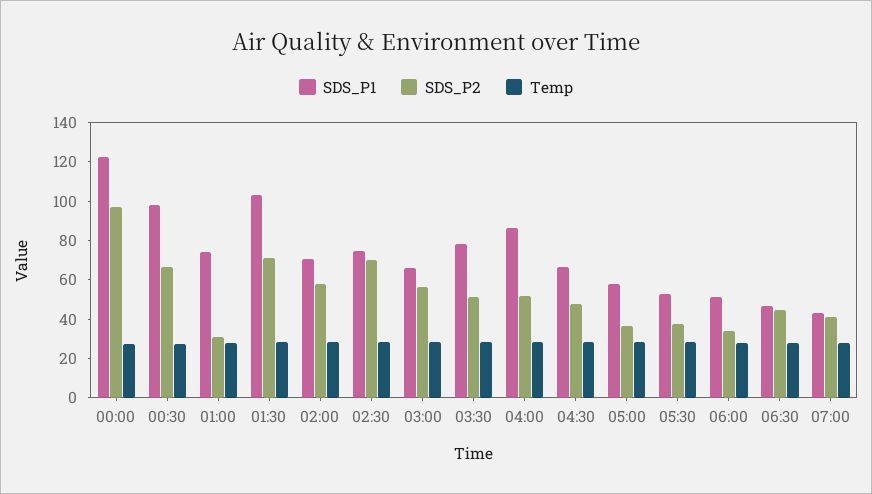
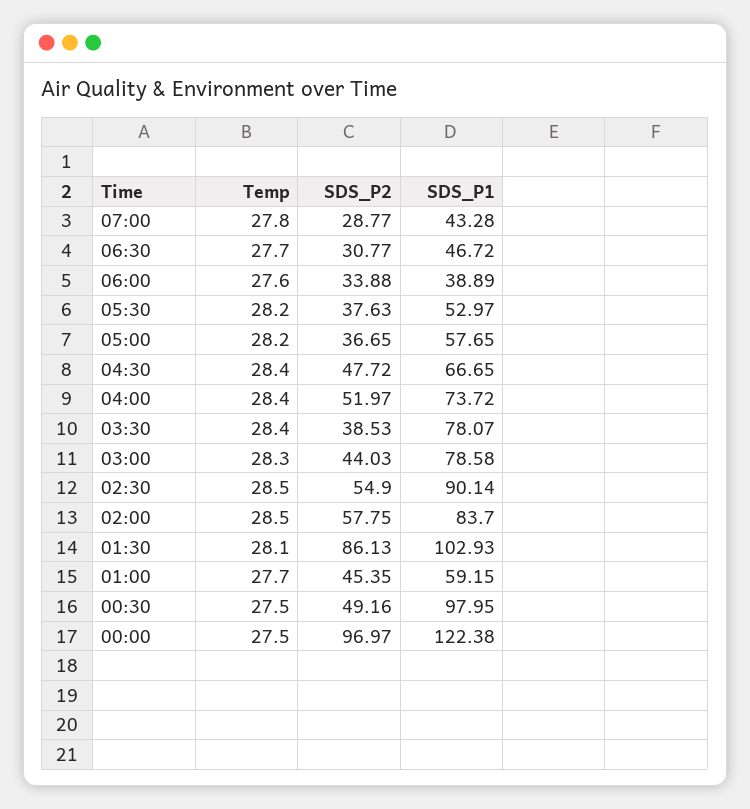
  {
    "SDS_P1": {
      "00:00": 122.38,
      "00:30": 97.95,
-     "01:00": 75,
+     "01:00": 59.15,
      "01:30": 102.93,
-     "02:00": 70,
+     "02:00": 83.7,
-     "02:30": 75,
+     "02:30": 90.14,
-     "03:00": 65,
+     "03:00": 78.58,
      "03:30": 78.07,
-     "04:00": 85,
+     "04:00": 73.72,
      "04:30": 66.65,
      "05:00": 57.65,
      "05:30": 52.97,
-     "06:00": 50,
+     "06:00": 38.89,
      "06:30": 46.72,
      "07:00": 43.28
    },
    "SDS_P2": {
      "00:00": 96.97,
-     "00:30": 65,
+     "00:30": 49.16,
-     "01:00": 30,
+     "01:00": 45.35,
-     "01:30": 70,
+     "01:30": 86.13,
      "02:00": 57.75,
-     "02:30": 70,
+     "02:30": 54.9,
-     "03:00": 55,
+     "03:00": 44.03,
-     "03:30": 50,
+     "03:30": 38.53,
      "04:00": 51.97,
      "04:30": 47.72,
      "05:00": 36.65,
      "05:30": 37.63,
      "06:00": 33.88,
-     "06:30": 45,
+     "06:30": 30.77,
-     "07:00": 40
+     "07:00": 28.77
    },
    "Temp": {
      "00:00": 27.5,
      "00:30": 27.5,
      "01:00": 27.7,
      "01:30": 28.1,
      "02:00": 28.5,
      "02:30": 28.5,
      "03:00": 28.3,
      "03:30": 28.4,
      "04:00": 28.4,
      "04:30": 28.4,
      "05:00": 28.2,
      "05:30": 28.2,
      "06:00": 27.6,
      "06:30": 27.7,
      "07:00": 27.8
    }
  }

